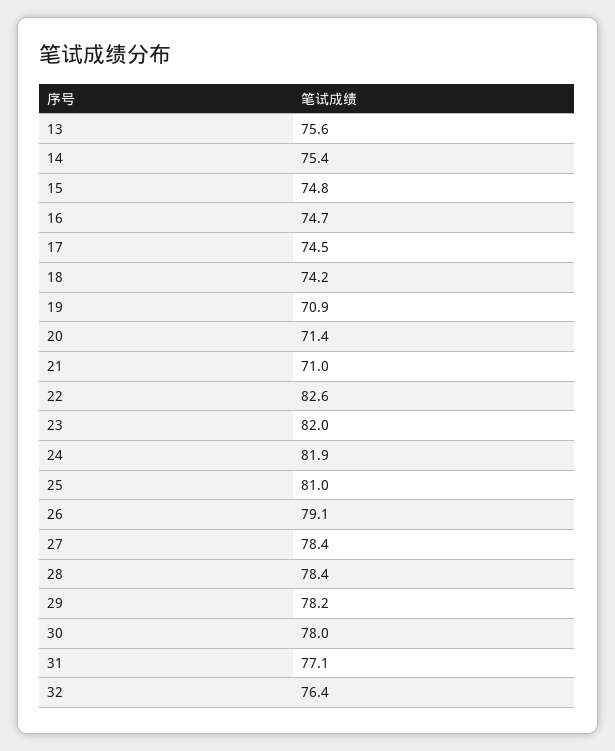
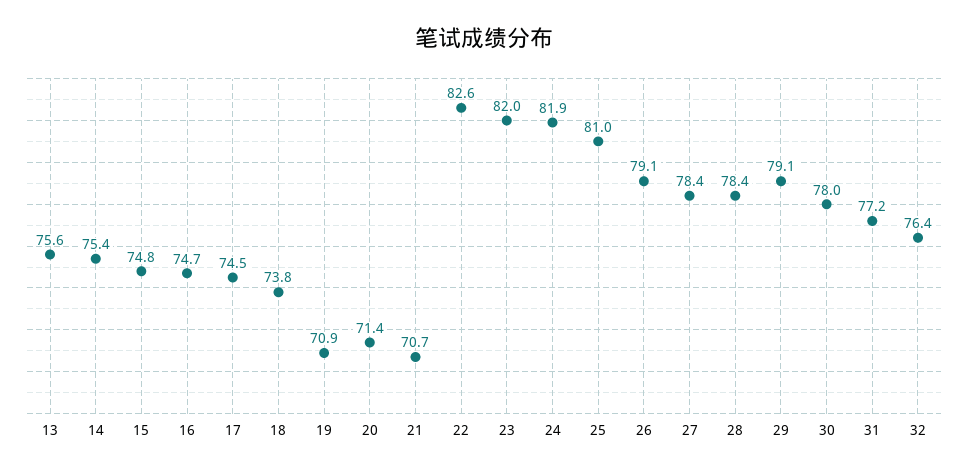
  {
    "13": 75.6,
    "14": 75.4,
    "15": 74.8,
    "16": 74.7,
    "17": 74.5,
-   "18": 74.2,
+   "18": 73.8,
    "19": 70.9,
    "20": 71.4,
-   "21": 71,
+   "21": 70.7,
    "22": 82.6,
    "23": 82,
    "24": 81.9,
    "25": 81,
    "26": 79.1,
    "27": 78.4,
    "28": 78.4,
-   "29": 78.2,
+   "29": 79.1,
    "30": 78,
-   "31": 77.1,
+   "31": 77.2,
    "32": 76.4
  }

